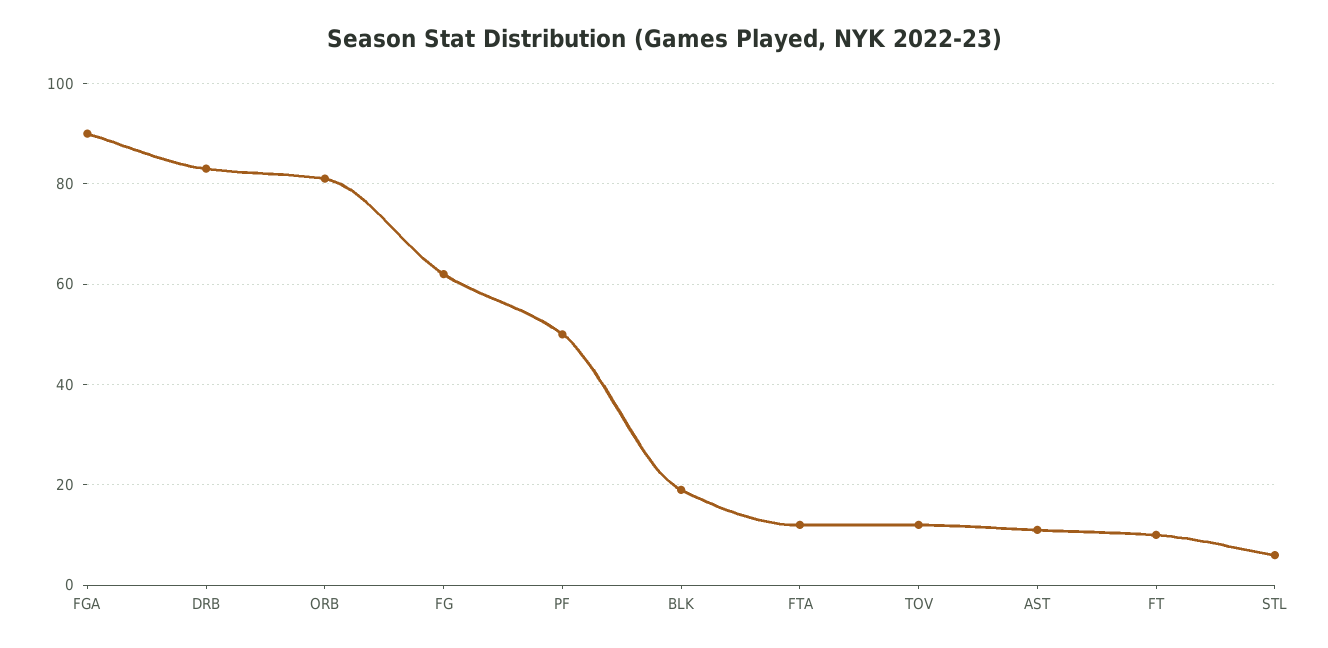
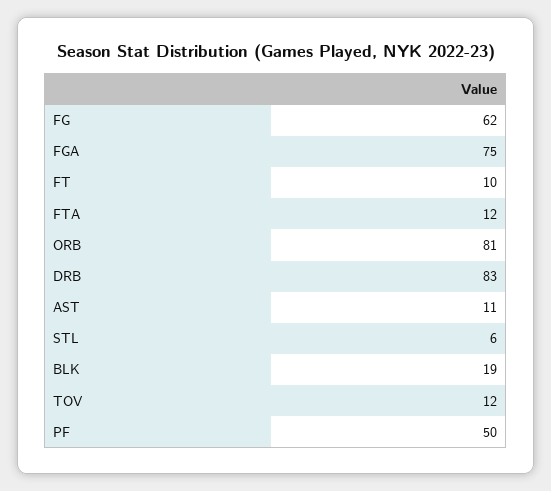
  {
-   "FGA": 90,
+   "FGA": 75,
    "DRB": 83,
    "ORB": 81,
    "FG": 62,
    "PF": 50,
    "BLK": 19,
    "FTA": 12,
    "TOV": 12,
    "AST": 11,
    "FT": 10,
    "STL": 6
  }

